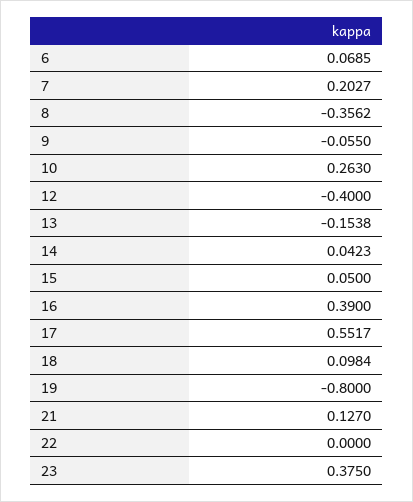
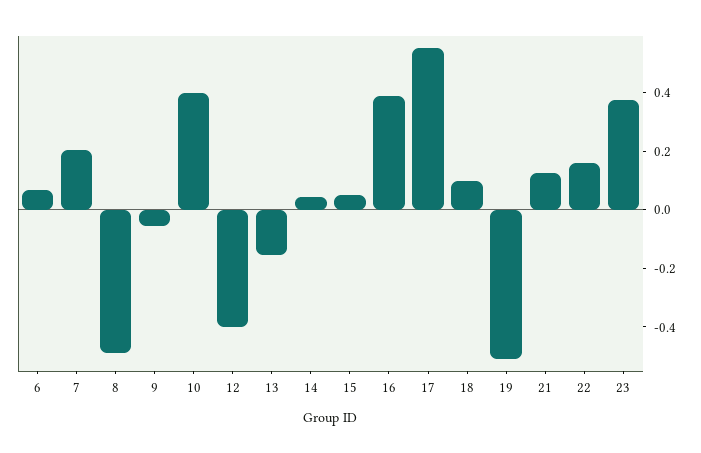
  {
    "6": 0.0685,
    "7": 0.2027,
-   "8": -0.3562,
+   "8": -0.5,
    "9": -0.055,
-   "10": 0.263,
+   "10": 0.4,
    "12": -0.4,
    "13": -0.1538,
    "14": 0.0423,
    "15": 0.05,
    "16": 0.39,
    "17": 0.5517,
    "18": 0.0984,
-   "19": -0.8,
+   "19": -0.5,
    "21": 0.127,
-   "22": 0,
+   "22": 0.15,
    "23": 0.375
  }

